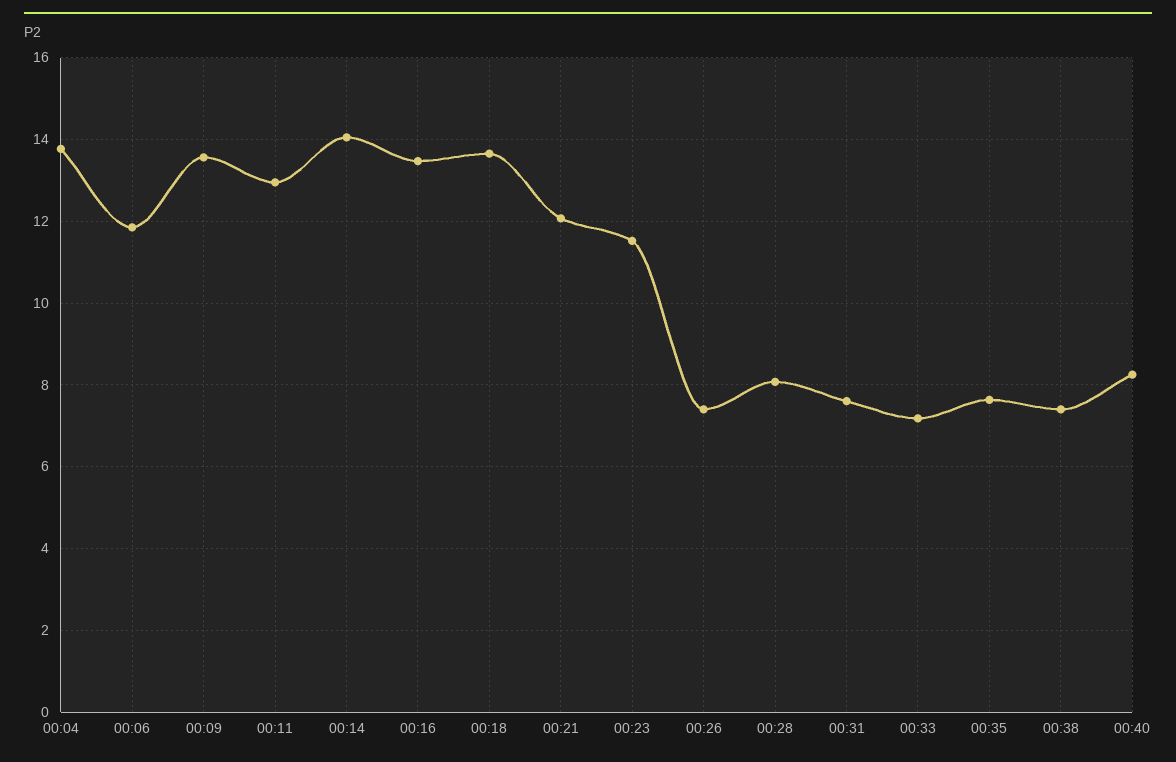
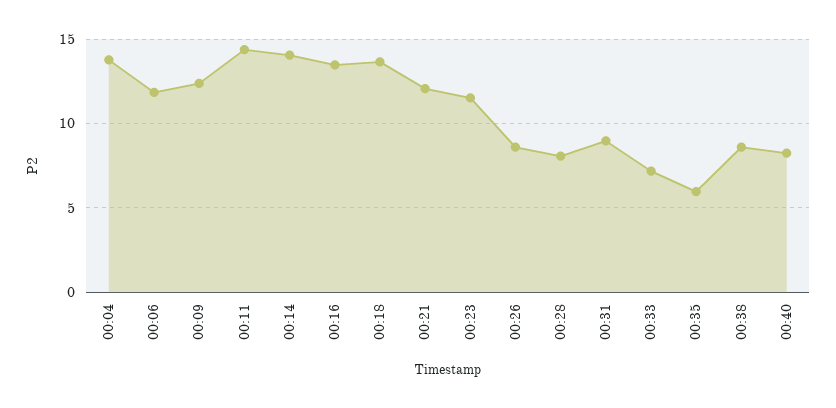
  {
    "00:04": 13.8,
    "00:06": 11.8,
-   "00:09": 13.6,
+   "00:09": 12.5,
-   "00:11": 13,
+   "00:11": 14.5,
    "00:14": 14,
    "00:16": 13.4,
    "00:18": 13.6,
    "00:21": 12,
    "00:23": 11.6,
-   "00:26": 7.4,
+   "00:26": 8.5,
    "00:28": 8,
-   "00:31": 7.6,
+   "00:31": 9,
    "00:33": 7.2,
-   "00:35": 7.6,
+   "00:35": 6,
-   "00:38": 7.4,
+   "00:38": 8.5,
    "00:40": 8.2
  }

